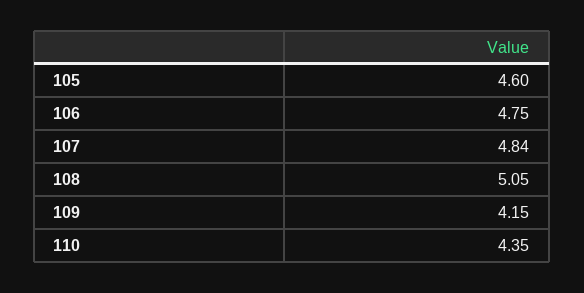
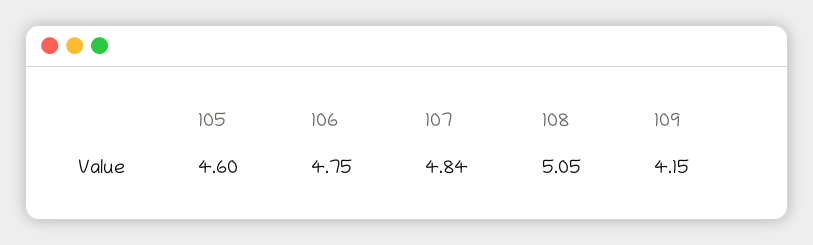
  {
    "105": 4.6,
    "106": 4.75,
    "107": 4.84,
    "108": 5.05,
-   "109": 4.15,
+   "109": 4.15
-   "110": 4.35
  }

